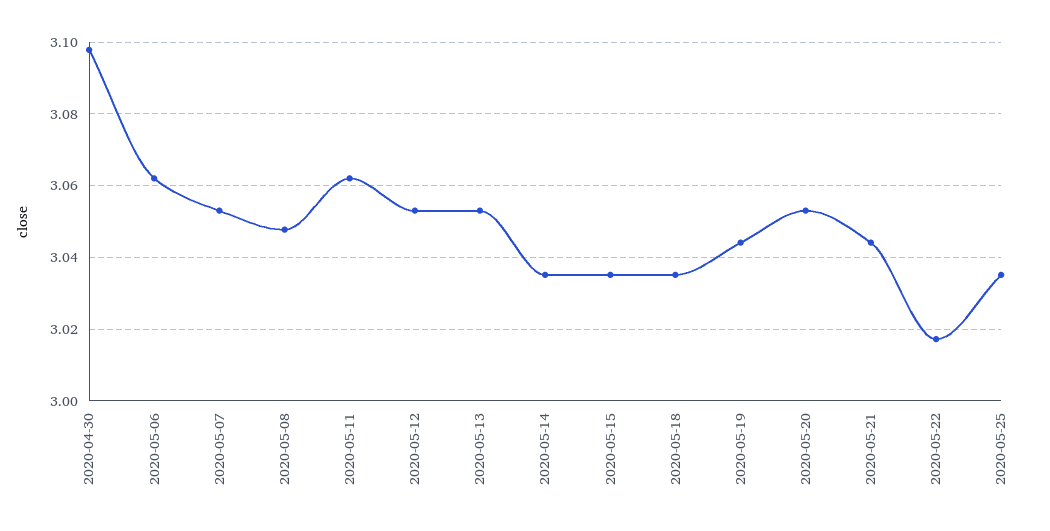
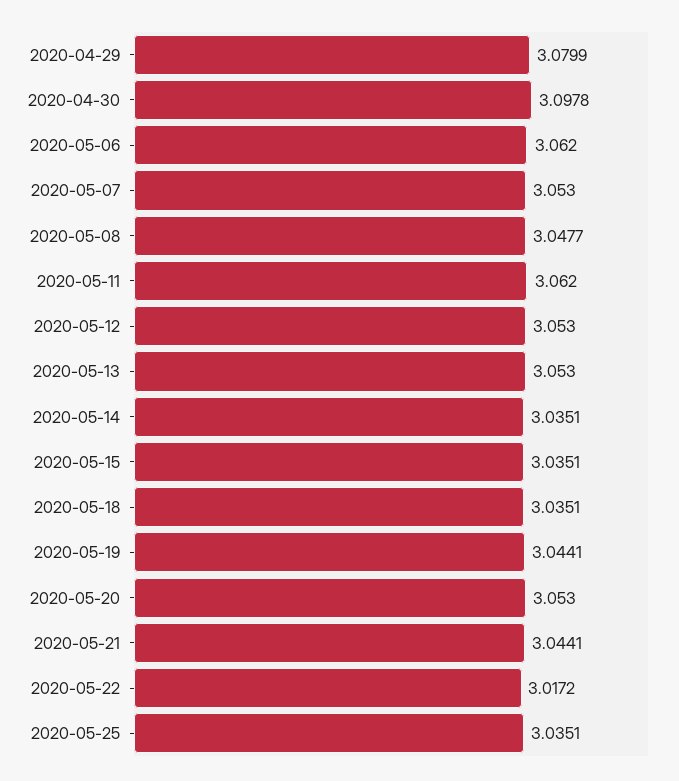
  {
    "2020-04-30": 3.0978,
    "2020-05-06": 3.062,
    "2020-05-07": 3.053,
    "2020-05-08": 3.0477,
    "2020-05-11": 3.062,
    "2020-05-12": 3.053,
    "2020-05-13": 3.053,
    "2020-05-14": 3.0351,
    "2020-05-15": 3.0351,
    "2020-05-18": 3.0351,
    "2020-05-19": 3.0441,
    "2020-05-20": 3.053,
    "2020-05-21": 3.0441,
    "2020-05-22": 3.0172,
-   "2020-05-25": 3.0351
+   "2020-05-25": 3.0351,
+   "2020-04-29": 3.0799
  }

